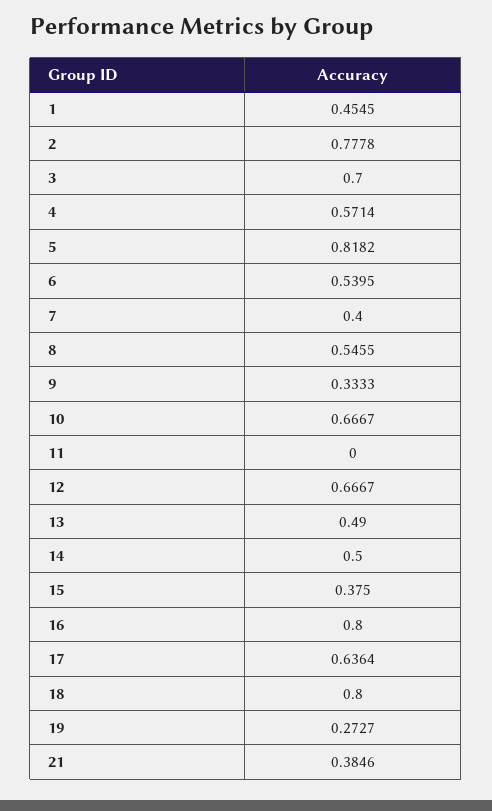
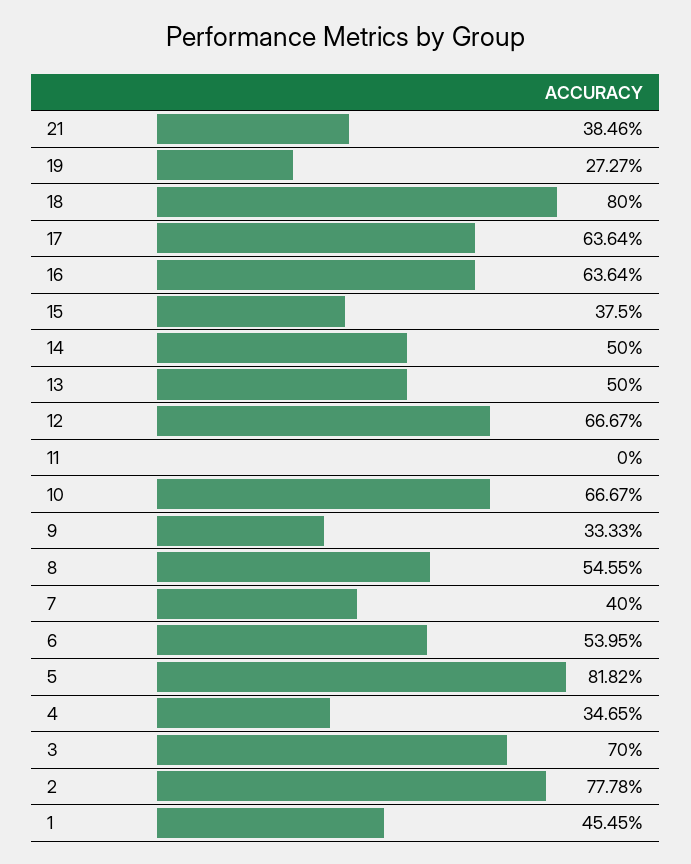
  {
    "1": 0.4545,
    "2": 0.7778,
    "3": 0.7,
-   "4": 0.5714,
+   "4": 0.3465,
    "5": 0.8182,
    "6": 0.5395,
    "7": 0.4,
    "8": 0.5455,
    "9": 0.3333,
    "10": 0.6667,
    "11": 0,
    "12": 0.6667,
-   "13": 0.49,
+   "13": 0.5,
    "14": 0.5,
    "15": 0.375,
-   "16": 0.8,
+   "16": 0.6364,
    "17": 0.6364,
    "18": 0.8,
    "19": 0.2727,
    "21": 0.3846
  }

